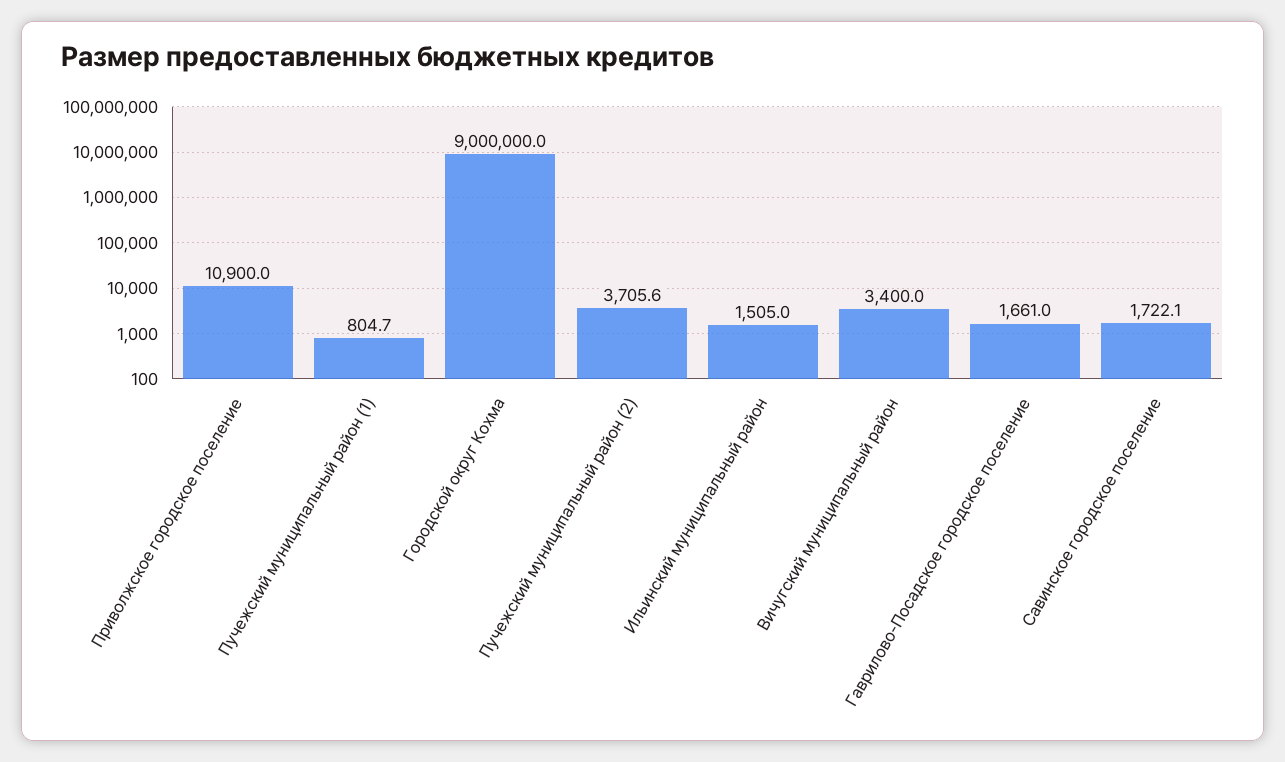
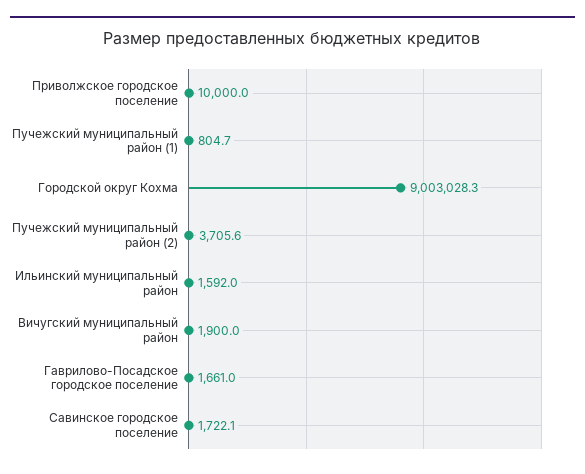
  {
-   "Приволжское городское поселение": 10900,
+   "Приволжское городское поселение": 10000,
    "Пучежский муниципальный район (1)": 804.7,
-   "Городской округ Кохма": 9000000,
+   "Городской округ Кохма": 9003028.3,
    "Пучежский муниципальный район (2)": 3705.6,
-   "Ильинский муниципальный район": 1505,
+   "Ильинский муниципальный район": 1592,
-   "Вичугский муниципальный район": 3400,
+   "Вичугский муниципальный район": 1900,
    "Гаврилово-Посадское городское поселение": 1661,
    "Савинское городское поселение": 1722.1
  }

